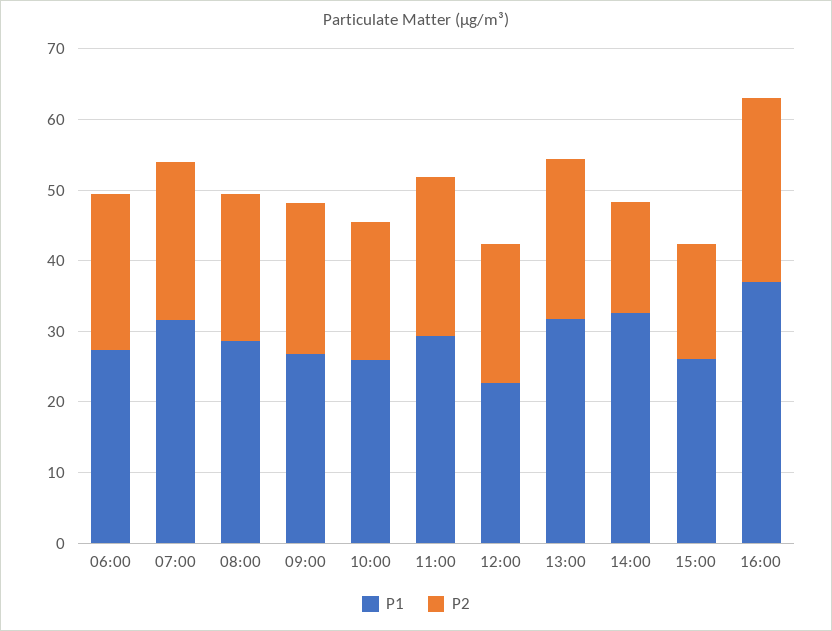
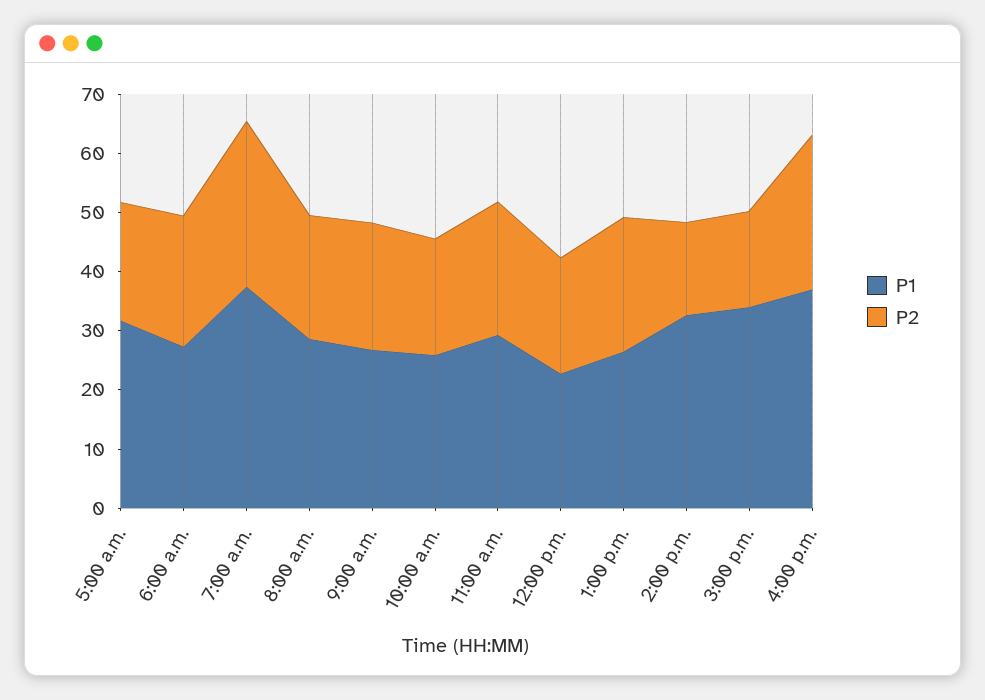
  {
    "P1": {
      "06:00": 28,
-     "07:00": 32,
+     "07:00": 38,
      "08:00": 28,
      "09:00": 26,
      "10:00": 26,
      "11:00": 30,
      "12:00": 22,
-     "13:00": 32,
+     "13:00": 26,
      "14:00": 32,
-     "15:00": 26,
+     "15:00": 34,
-     "16:00": 38
+     "16:00": 38,
+     "5:00 a.m.": 32
    },
    "P2": {
      "06:00": 22,
-     "07:00": 22,
+     "07:00": 28,
      "08:00": 20,
      "09:00": 22,
      "10:00": 20,
      "11:00": 22,
      "12:00": 20,
      "13:00": 22,
      "14:00": 16,
      "15:00": 16,
-     "16:00": 26
+     "16:00": 26,
+     "5:00 a.m.": 20
    }
  }

